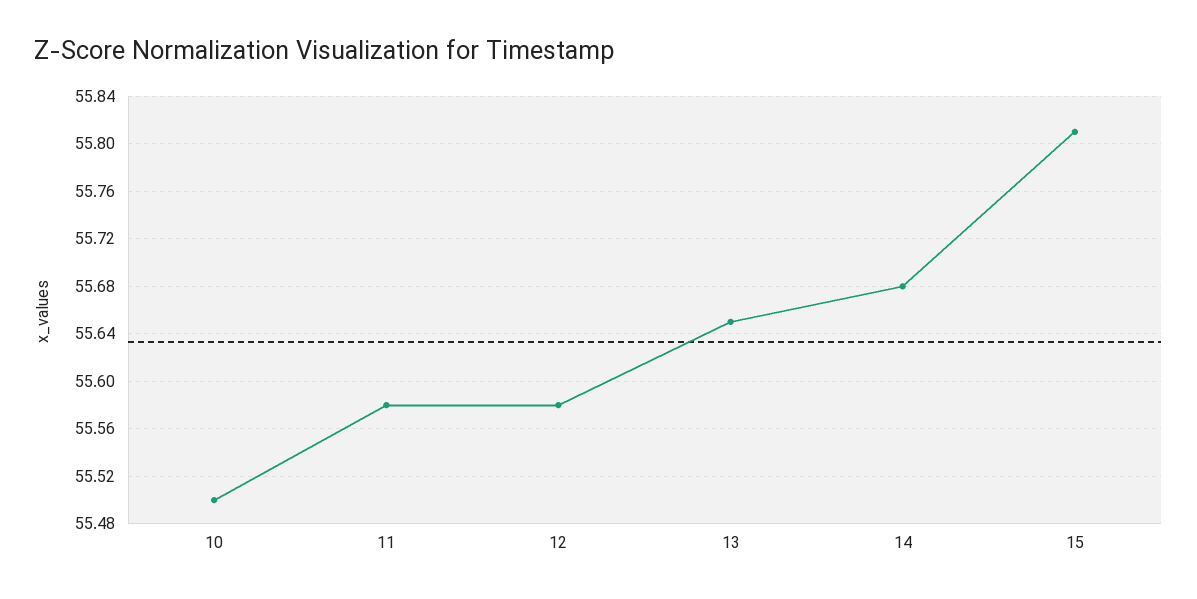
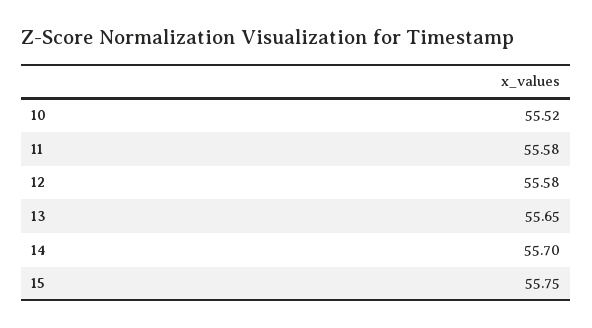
  {
-   "10": 55.5,
+   "10": 55.52,
    "11": 55.58,
    "12": 55.58,
    "13": 55.65,
-   "14": 55.68,
+   "14": 55.7,
-   "15": 55.81
+   "15": 55.75
  }

